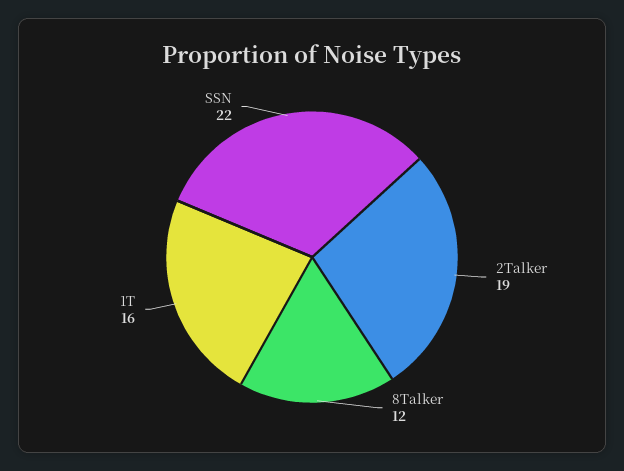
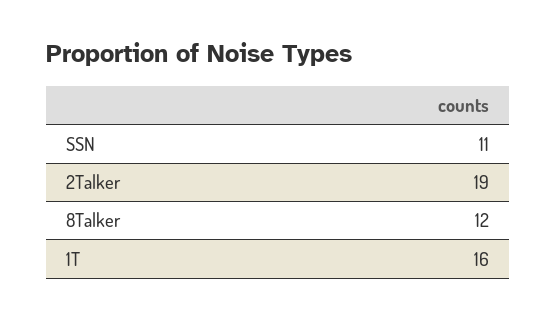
  {
    "2Talker": 19,
    "8Talker": 12,
    "1T": 16,
-   "SSN": 22
+   "SSN": 11
  }

